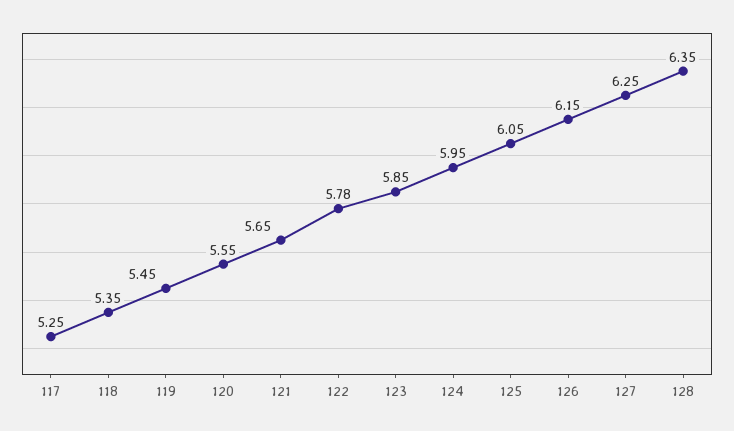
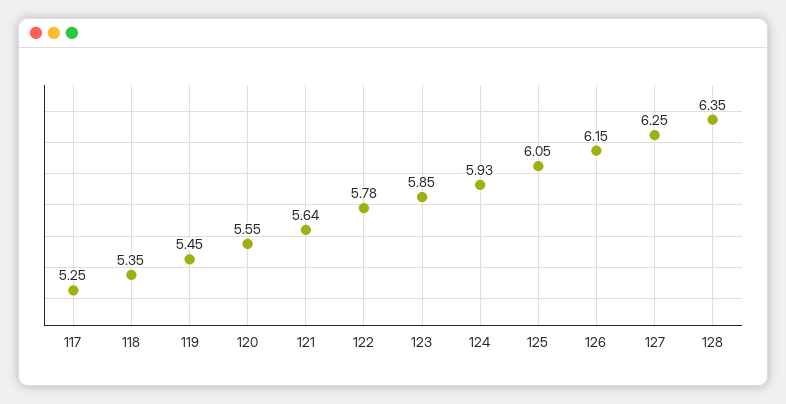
  {
    "117": 5.25,
    "118": 5.35,
    "119": 5.45,
    "120": 5.55,
-   "121": 5.65,
+   "121": 5.64,
    "122": 5.78,
    "123": 5.85,
-   "124": 5.95,
+   "124": 5.93,
    "125": 6.05,
    "126": 6.15,
    "127": 6.25,
    "128": 6.35
  }

